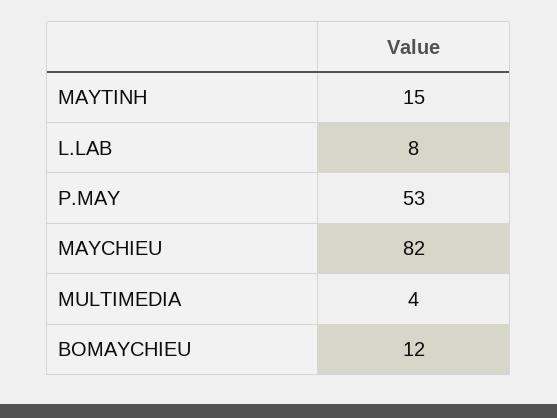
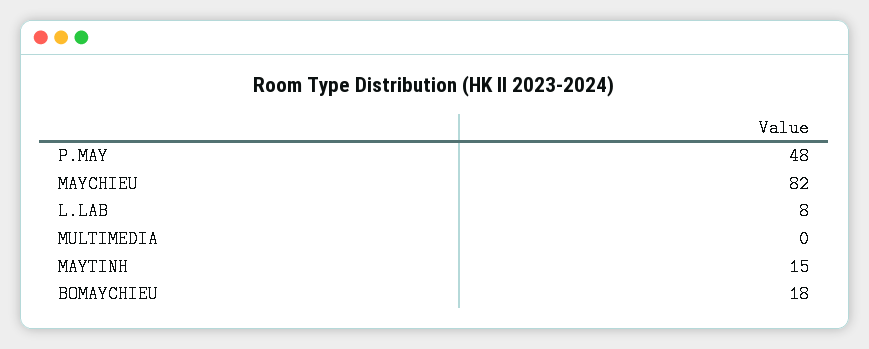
  {
    "MAYTINH": 15,
    "L.LAB": 8,
-   "P.MAY": 53,
+   "P.MAY": 48,
    "MAYCHIEU": 82,
-   "MULTIMEDIA": 4,
+   "MULTIMEDIA": 0,
-   "BOMAYCHIEU": 12
+   "BOMAYCHIEU": 18
  }

